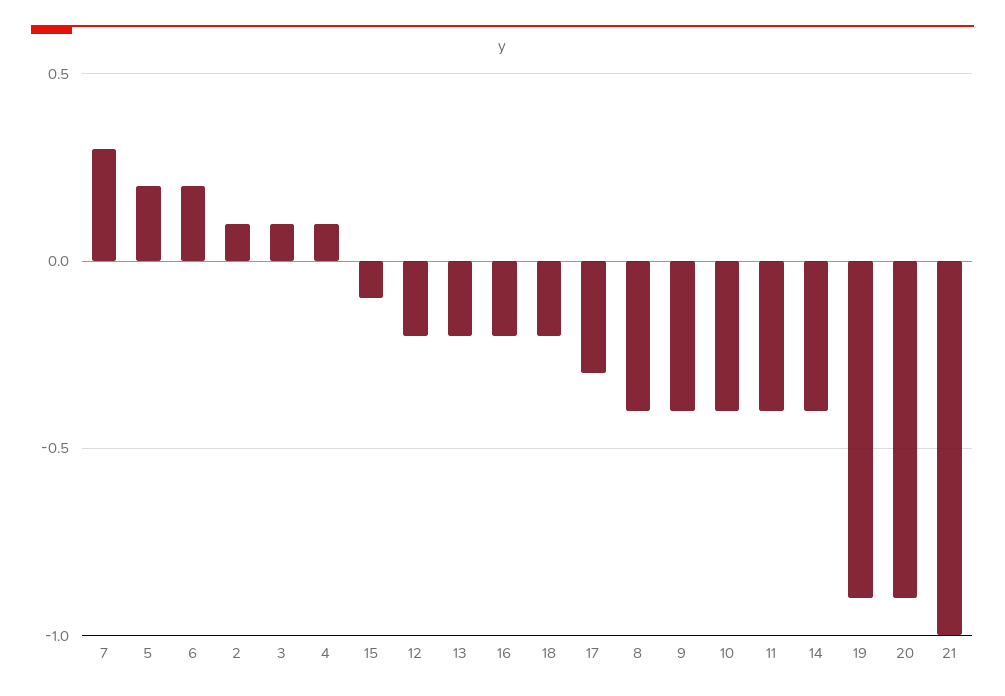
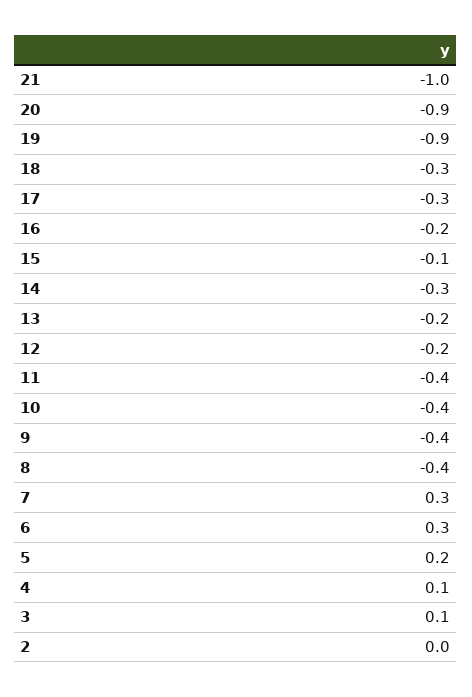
  {
    "7": 0.3,
    "5": 0.2,
-   "6": 0.2,
+   "6": 0.3,
-   "2": 0.1,
+   "2": 0,
    "3": 0.1,
    "4": 0.1,
    "15": -0.1,
    "12": -0.2,
    "13": -0.2,
    "16": -0.2,
-   "18": -0.2,
+   "18": -0.3,
    "17": -0.3,
    "8": -0.4,
    "9": -0.4,
    "10": -0.4,
    "11": -0.4,
-   "14": -0.4,
+   "14": -0.3,
    "19": -0.9,
    "20": -0.9,
    "21": -1
  }

